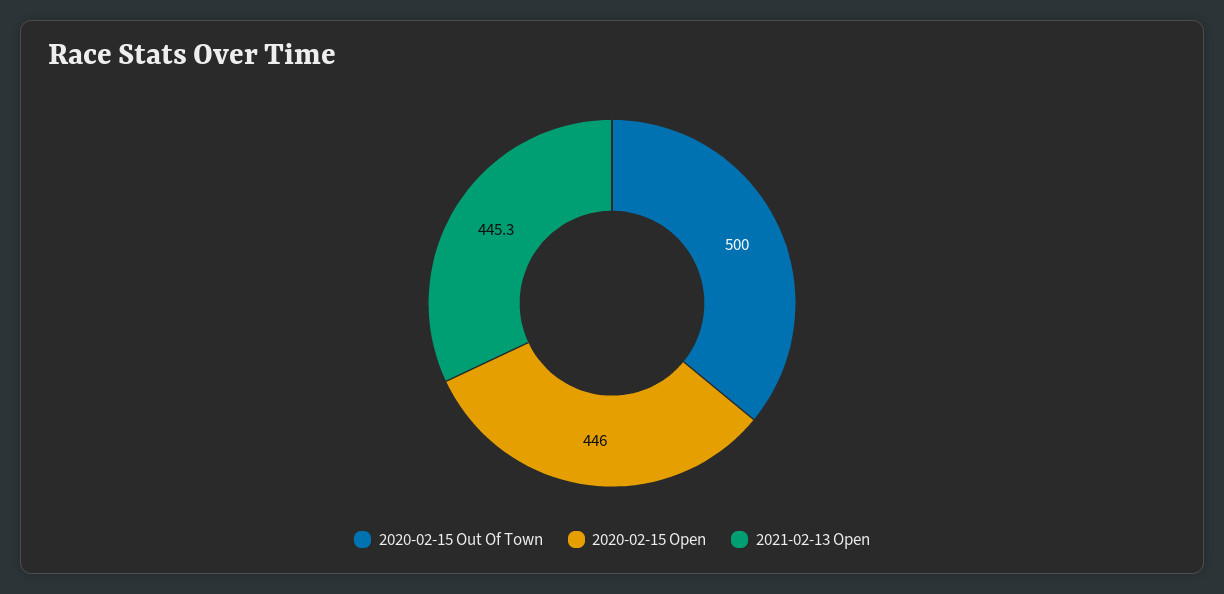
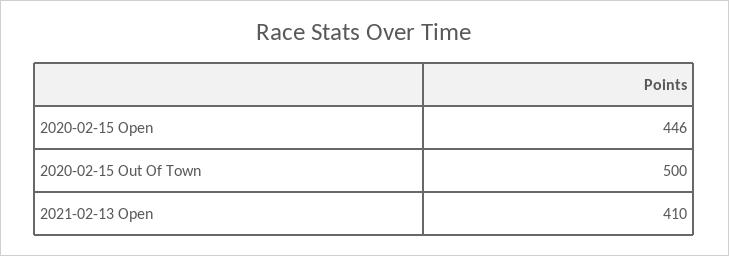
  {
    "2020-02-15 Out Of Town": 500,
    "2020-02-15 Open": 446,
-   "2021-02-13 Open": 445.3
+   "2021-02-13 Open": 410
  }

